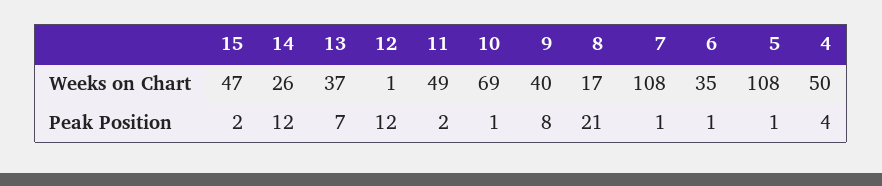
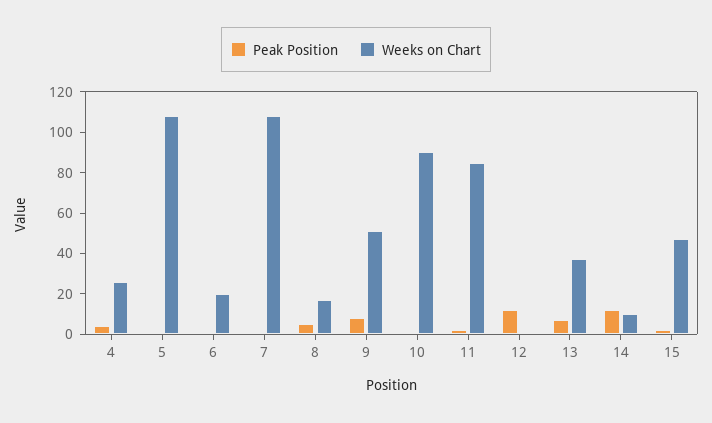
  {
    "Weeks on Chart": {
      "15": 47,
-     "14": 26,
+     "14": 10,
      "13": 37,
      "12": 1,
-     "11": 49,
+     "11": 85,
-     "10": 69,
+     "10": 90,
-     "9": 40,
+     "9": 50,
      "8": 17,
      "7": 108,
-     "6": 35,
+     "6": 20,
      "5": 108,
-     "4": 50
+     "4": 25
    },
    "Peak Position": {
      "15": 2,
      "14": 12,
      "13": 7,
      "12": 12,
      "11": 2,
      "10": 1,
      "9": 8,
-     "8": 21,
+     "8": 5,
      "7": 1,
      "6": 1,
      "5": 1,
      "4": 4
    }
  }

